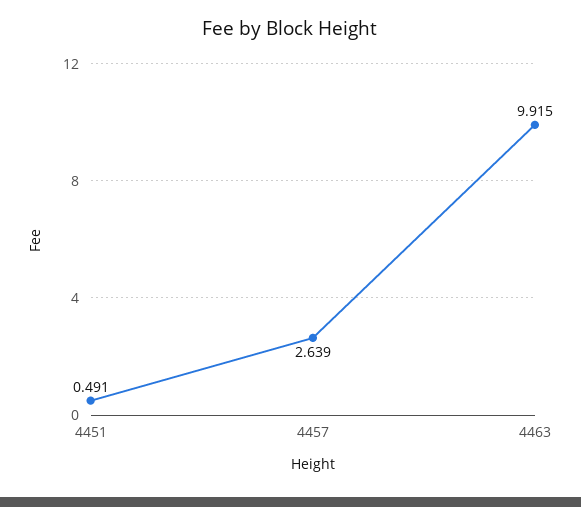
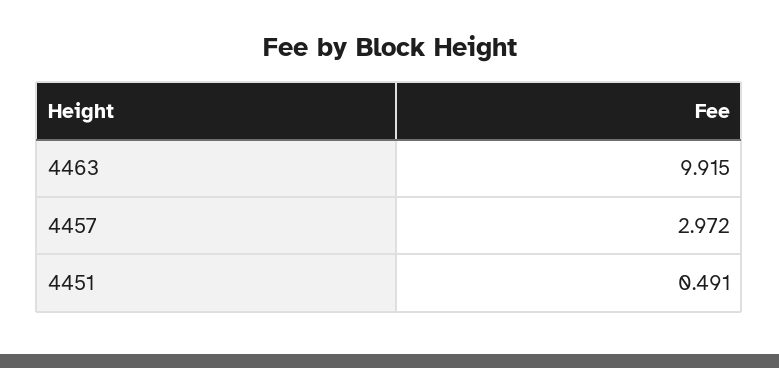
  {
    "4451": 0.491,
-   "4457": 2.639,
+   "4457": 2.972,
    "4463": 9.915
  }

